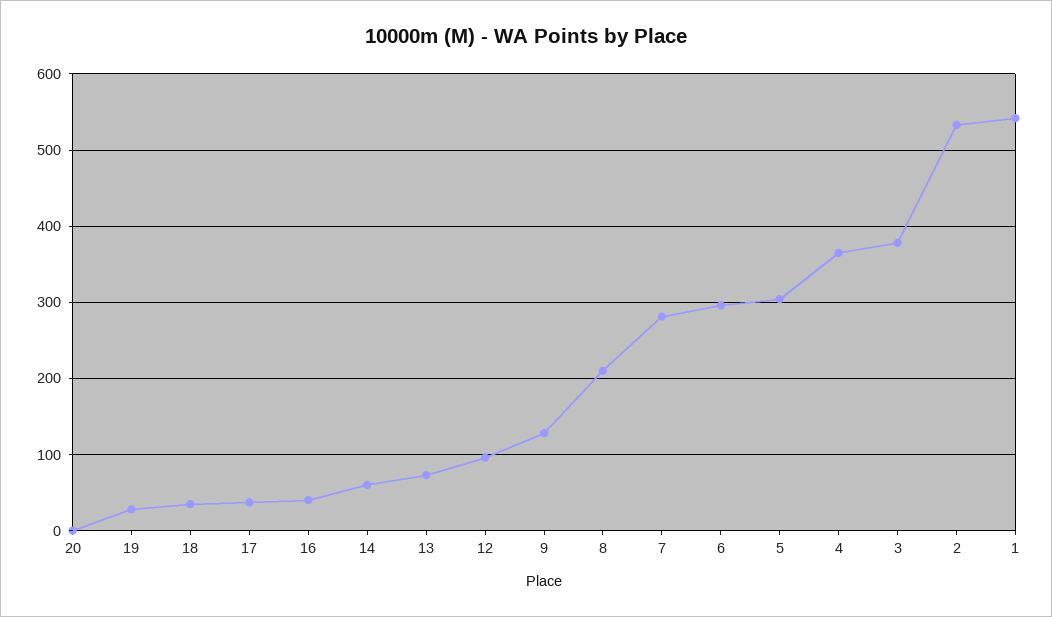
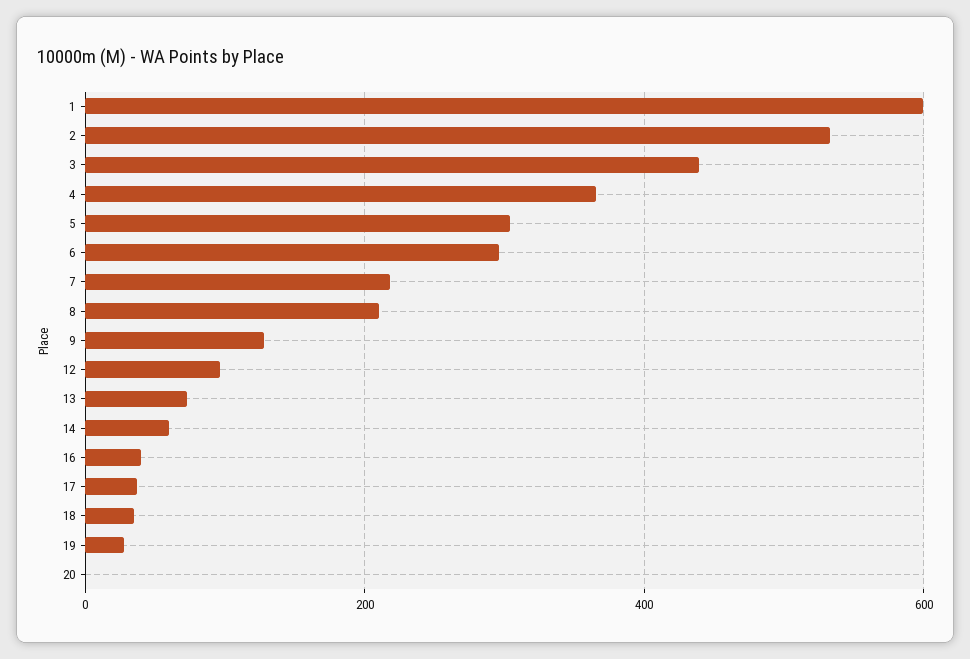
  {
    "20": 0,
    "19": 30,
    "18": 40,
    "17": 40,
    "16": 40,
    "14": 60,
    "13": 70,
    "12": 100,
    "9": 130,
    "8": 210,
-   "7": 280,
+   "7": 220,
    "6": 300,
    "5": 300,
    "4": 370,
-   "3": 380,
+   "3": 440,
    "2": 530,
-   "1": 540
+   "1": 600
  }

